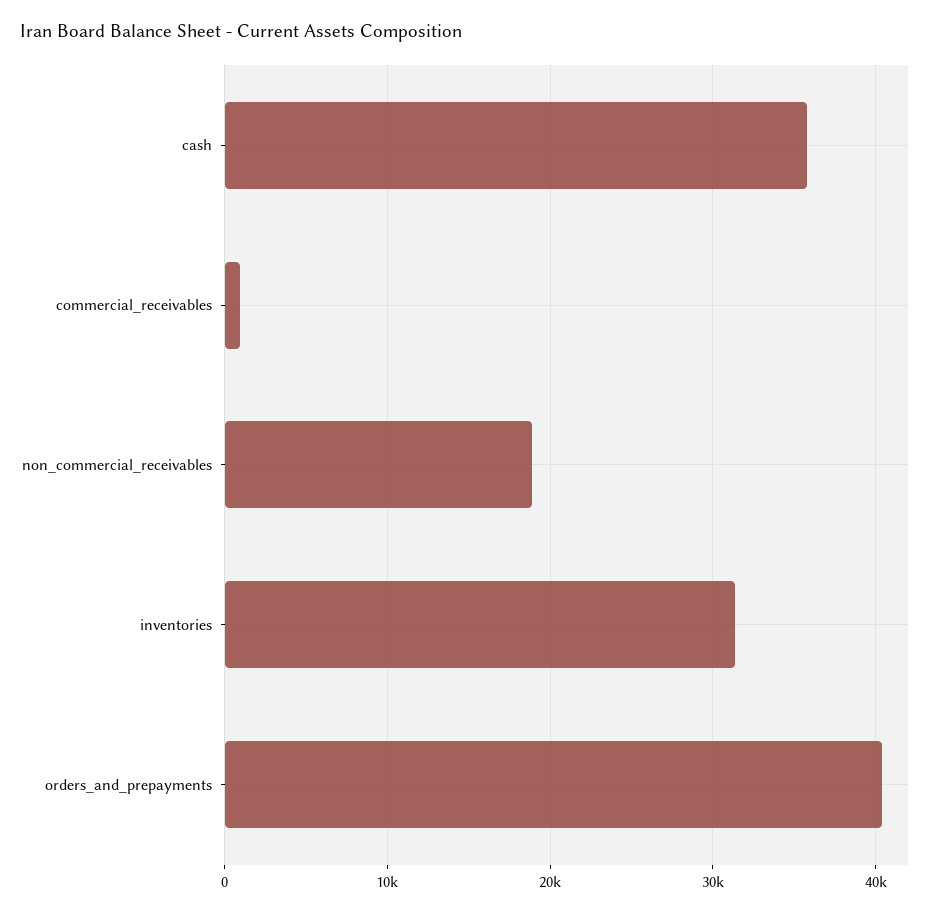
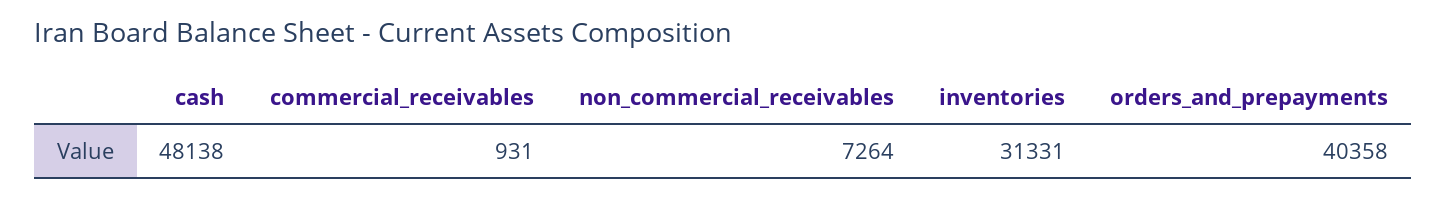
  {
-   "cash": 36000,
+   "cash": 48138,
    "commercial_receivables": 931,
-   "non_commercial_receivables": 19000,
+   "non_commercial_receivables": 7264,
    "inventories": 31331,
    "orders_and_prepayments": 40358
  }

